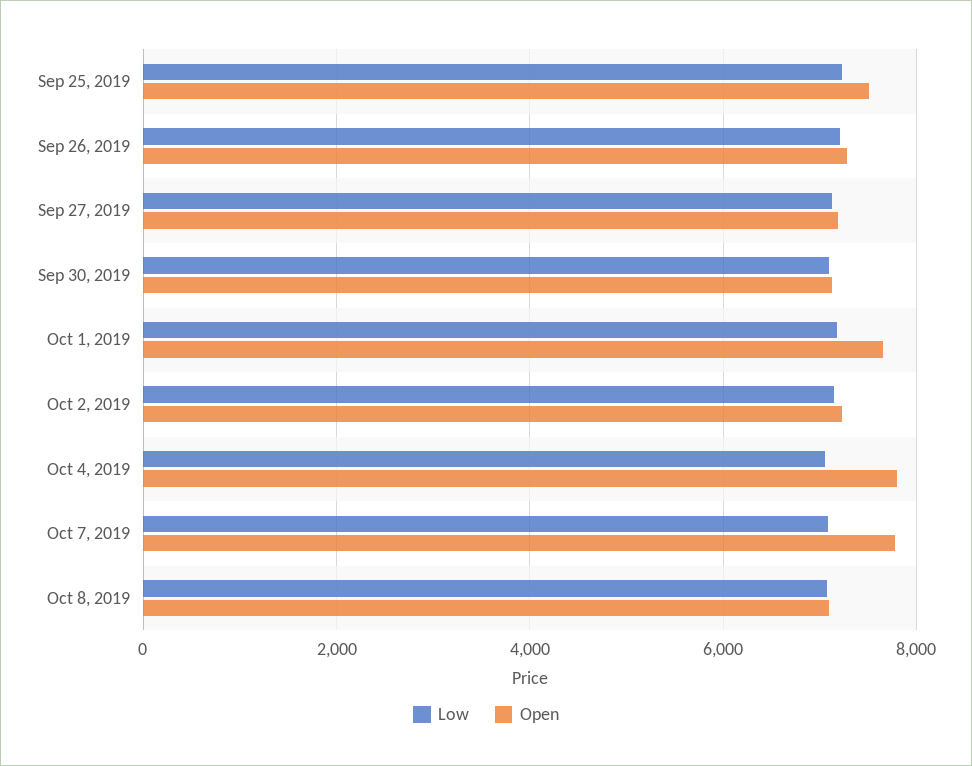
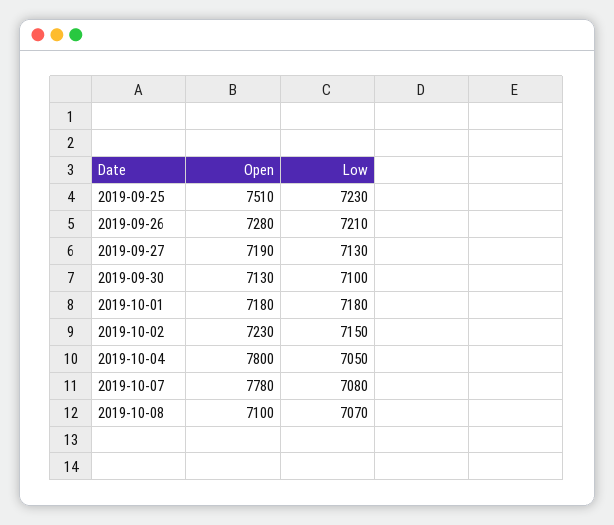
  {
    "Low": {
      "Sep 25, 2019": 7230,
      "Sep 26, 2019": 7210,
      "Sep 27, 2019": 7130,
      "Sep 30, 2019": 7100,
      "Oct 1, 2019": 7180,
      "Oct 2, 2019": 7150,
      "Oct 4, 2019": 7050,
      "Oct 7, 2019": 7080,
      "Oct 8, 2019": 7070
    },
    "Open": {
      "Sep 25, 2019": 7510,
      "Sep 26, 2019": 7280,
      "Sep 27, 2019": 7190,
      "Sep 30, 2019": 7130,
-     "Oct 1, 2019": 7600,
+     "Oct 1, 2019": 7180,
      "Oct 2, 2019": 7230,
      "Oct 4, 2019": 7800,
      "Oct 7, 2019": 7780,
      "Oct 8, 2019": 7100
    }
  }

